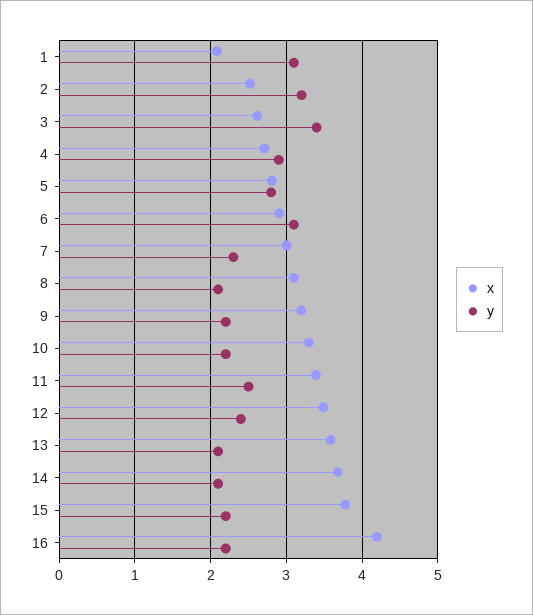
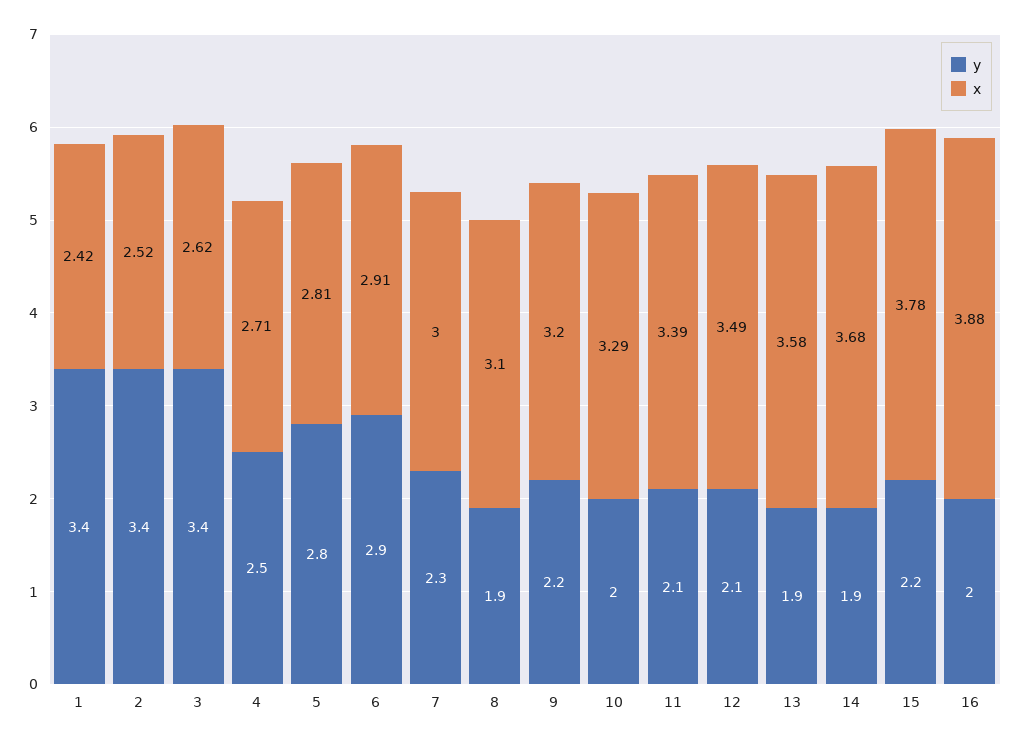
  {
    "x": {
-     "1": 2.1,
+     "1": 2.42,
      "2": 2.52,
      "3": 2.62,
      "4": 2.71,
      "5": 2.81,
      "6": 2.91,
      "7": 3,
      "8": 3.1,
      "9": 3.2,
      "10": 3.29,
      "11": 3.39,
      "12": 3.49,
      "13": 3.58,
      "14": 3.68,
      "15": 3.78,
-     "16": 4.2
+     "16": 3.88
    },
    "y": {
-     "1": 3.1,
+     "1": 3.4,
-     "2": 3.2,
+     "2": 3.4,
      "3": 3.4,
-     "4": 2.9,
+     "4": 2.5,
      "5": 2.8,
-     "6": 3.1,
+     "6": 2.9,
      "7": 2.3,
-     "8": 2.1,
+     "8": 1.9,
      "9": 2.2,
-     "10": 2.2,
+     "10": 2,
-     "11": 2.5,
+     "11": 2.1,
-     "12": 2.4,
+     "12": 2.1,
-     "13": 2.1,
+     "13": 1.9,
-     "14": 2.1,
+     "14": 1.9,
      "15": 2.2,
-     "16": 2.2
+     "16": 2
    }
  }

